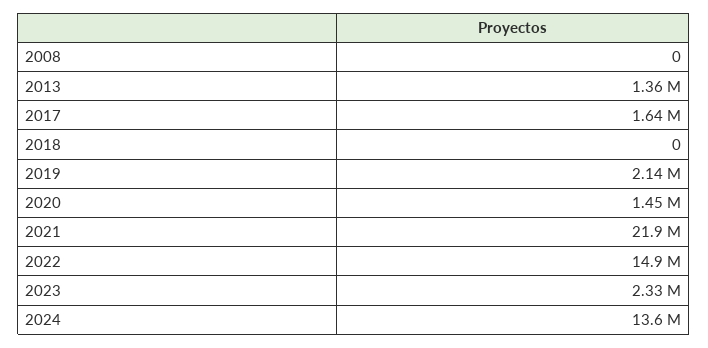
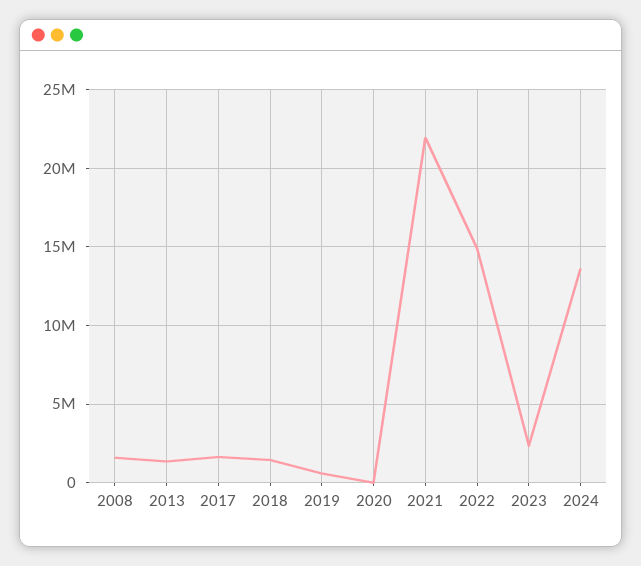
  {
-   "2008": 0,
+   "2008": 1500000,
    "2013": 1360000,
    "2017": 1640000,
-   "2018": 0,
+   "2018": 1500000,
-   "2019": 2140000,
+   "2019": 500000,
-   "2020": 1450000,
+   "2020": 0,
    "2021": 21900000,
    "2022": 14900000,
    "2023": 2330000,
    "2024": 13600000
  }

